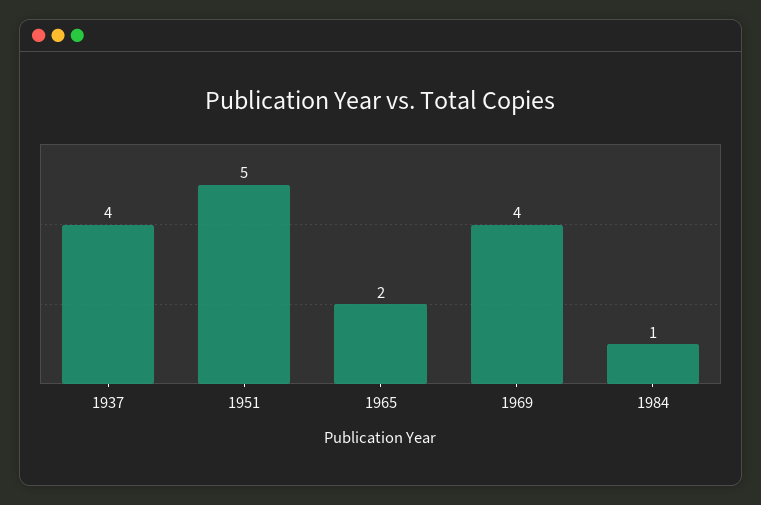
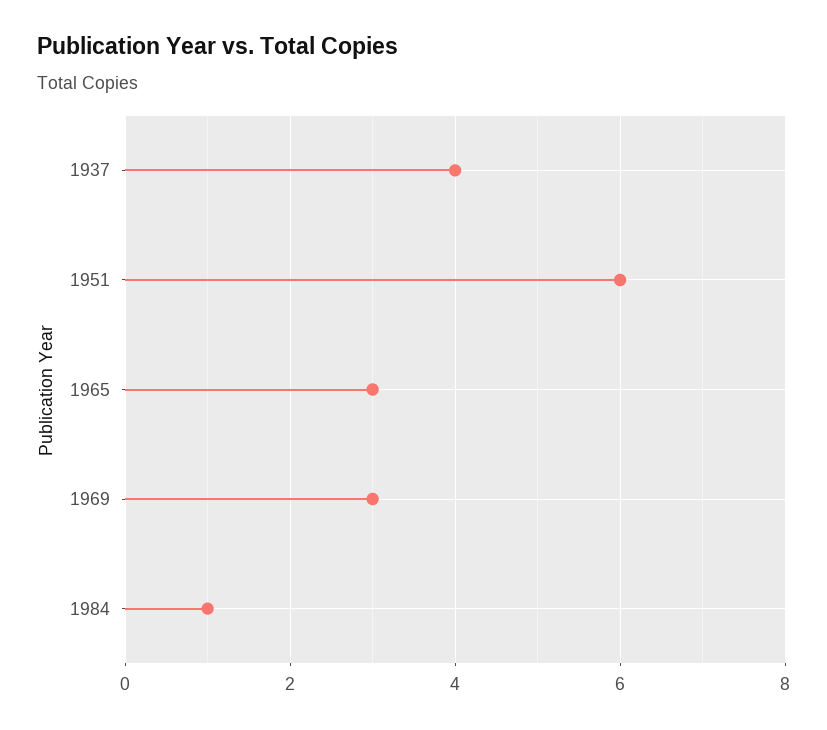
  {
    "1937": 4,
-   "1951": 5,
+   "1951": 6,
-   "1965": 2,
+   "1965": 3,
-   "1969": 4,
+   "1969": 3,
    "1984": 1
  }

